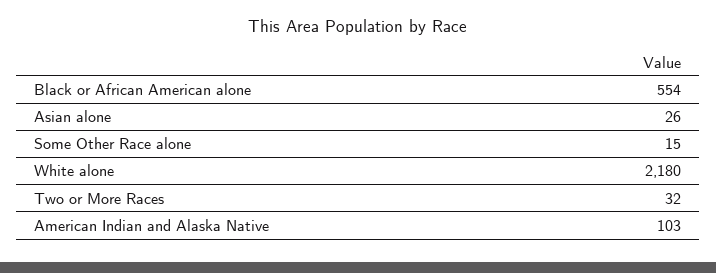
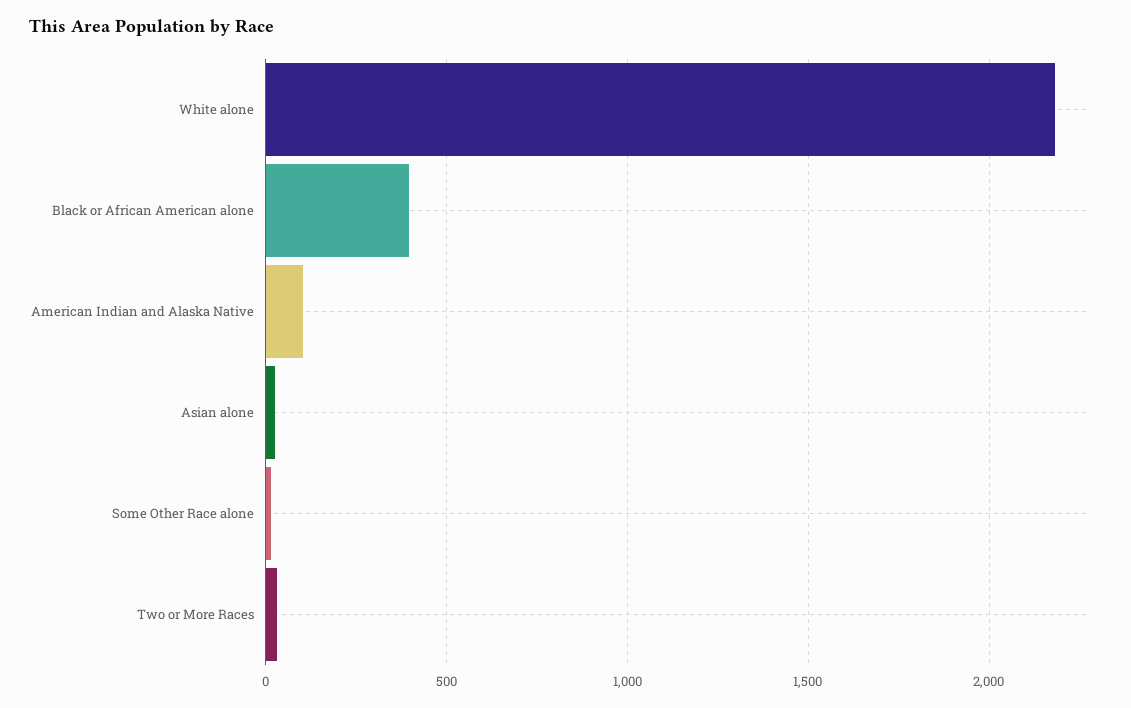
  {
-   "Black or African American alone": 554,
+   "Black or African American alone": 400,
    "Asian alone": 26,
    "Some Other Race alone": 15,
    "White alone": 2180,
    "Two or More Races": 32,
    "American Indian and Alaska Native": 103
  }

